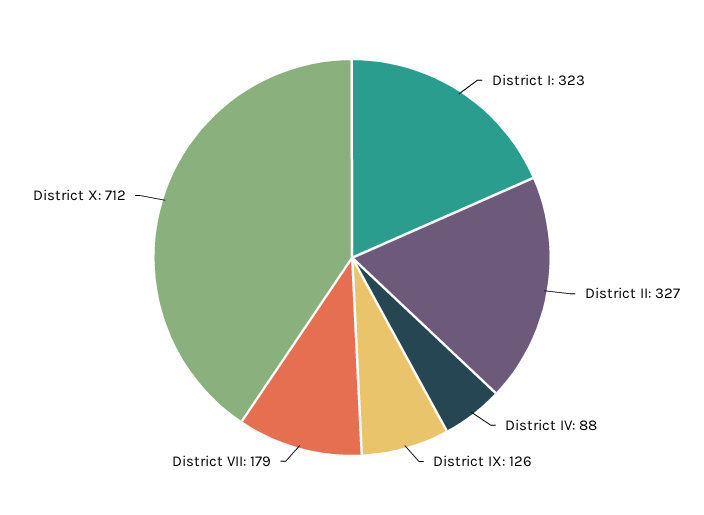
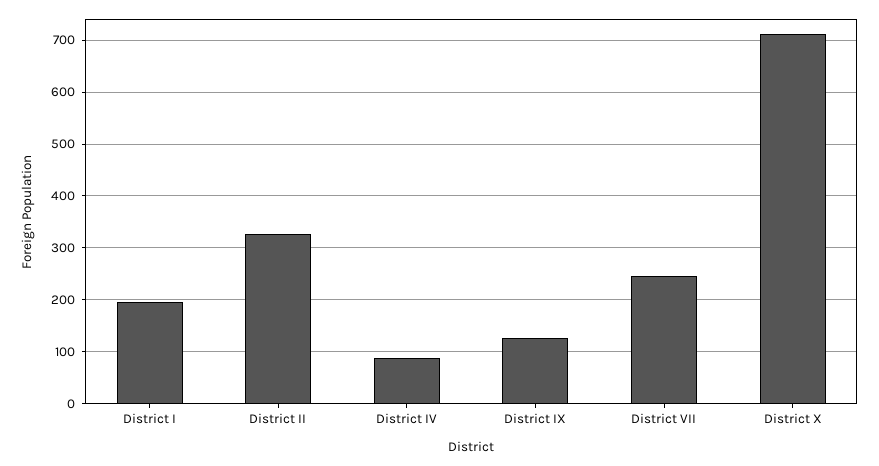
  {
-   "District I": 323,
+   "District I": 200,
    "District II": 327,
    "District IV": 88,
    "District IX": 126,
-   "District VII": 179,
+   "District VII": 240,
    "District X": 712
  }

